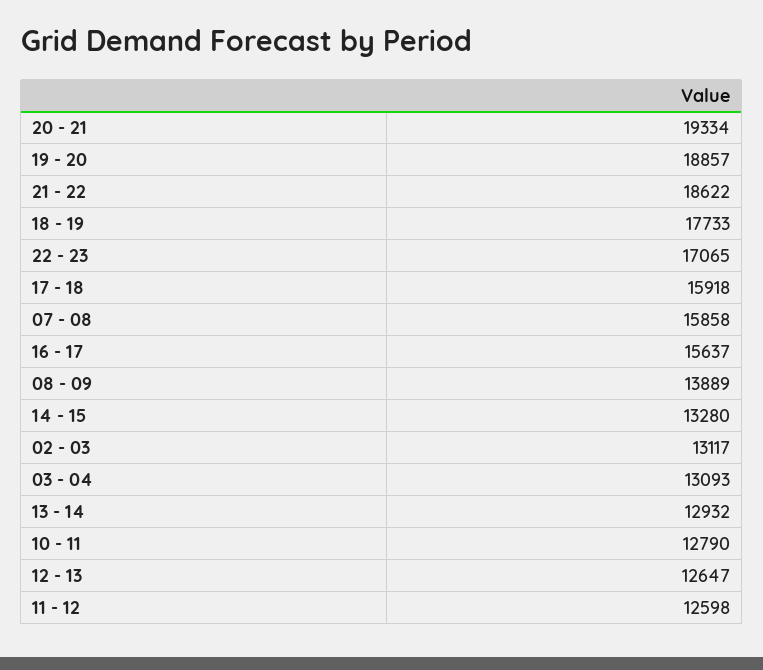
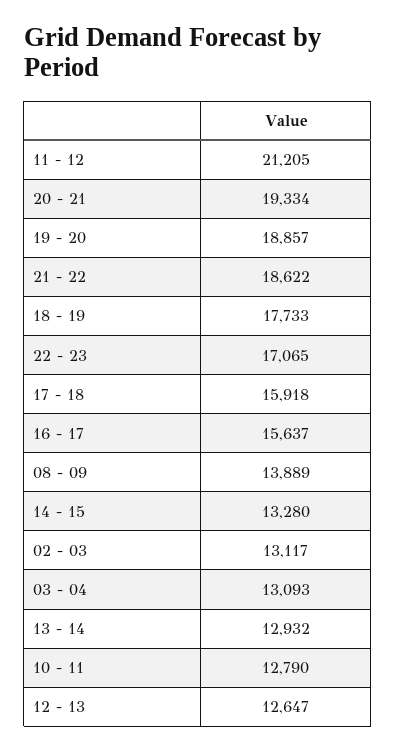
  {
    "20 - 21": 19334,
    "19 - 20": 18857,
    "21 - 22": 18622,
    "18 - 19": 17733,
    "22 - 23": 17065,
    "17 - 18": 15918,
-   "07 - 08": 15858,
    "16 - 17": 15637,
    "08 - 09": 13889,
    "14 - 15": 13280,
    "02 - 03": 13117,
    "03 - 04": 13093,
    "13 - 14": 12932,
    "10 - 11": 12790,
    "12 - 13": 12647,
-   "11 - 12": 12598
+   "11 - 12": 21205
  }

